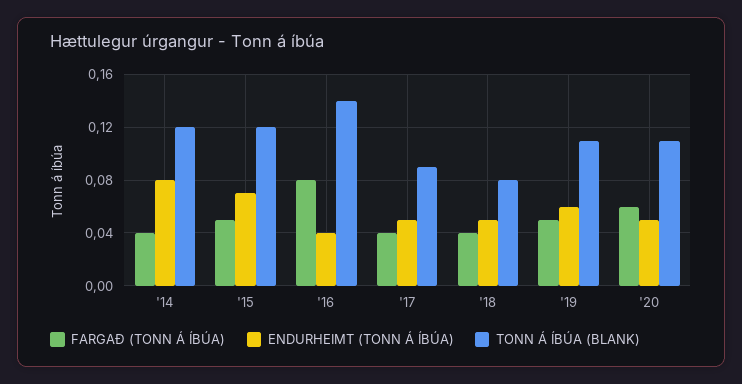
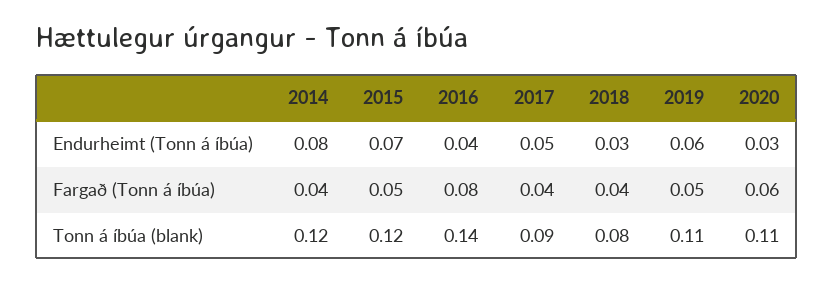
  {
    "FARGAÐ (TONN Á ÍBÚA)": {
      "'14": 0.04,
      "'15": 0.05,
      "'16": 0.08,
      "'17": 0.04,
      "'18": 0.04,
      "'19": 0.05,
      "'20": 0.06
    },
    "ENDURHEIMT (TONN Á ÍBÚA)": {
      "'14": 0.08,
      "'15": 0.07,
      "'16": 0.04,
      "'17": 0.05,
-     "'18": 0.05,
+     "'18": 0.03,
      "'19": 0.06,
-     "'20": 0.05
+     "'20": 0.03
    },
    "TONN Á ÍBÚA (BLANK)": {
      "'14": 0.12,
      "'15": 0.12,
      "'16": 0.14,
      "'17": 0.09,
      "'18": 0.08,
      "'19": 0.11,
      "'20": 0.11
    }
  }

